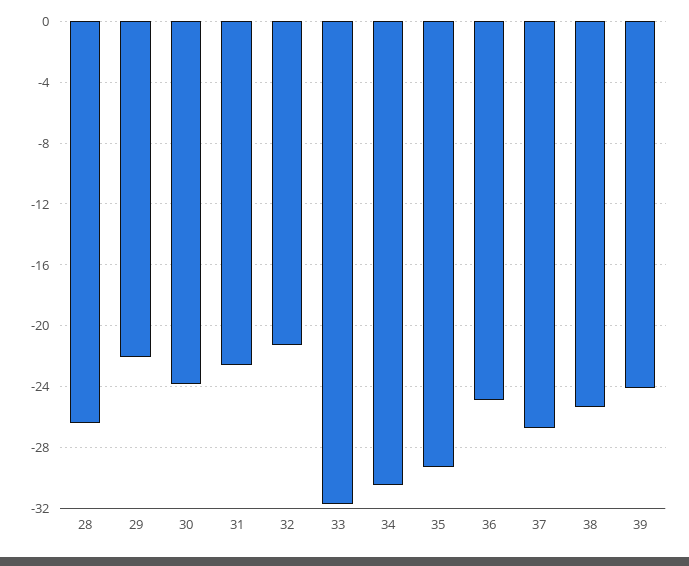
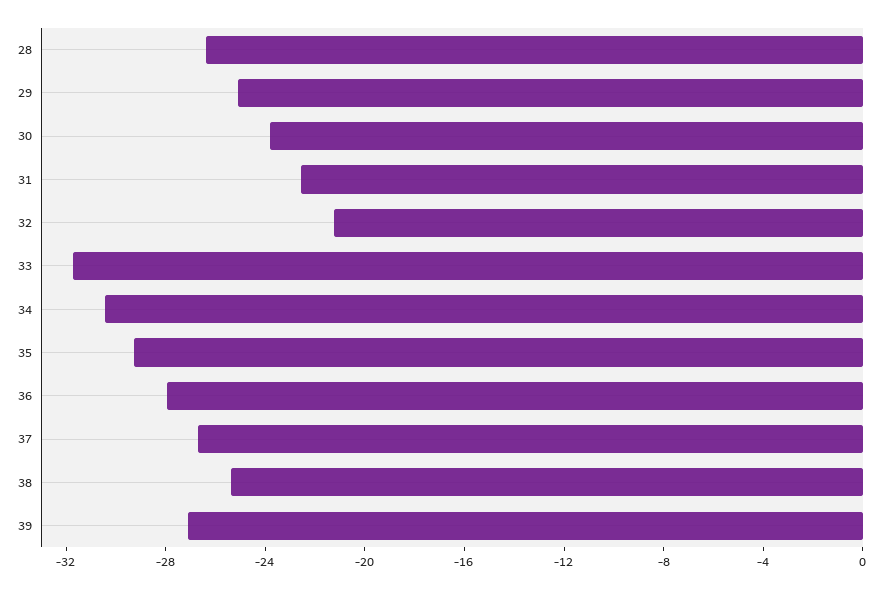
  {
    "28": -26.5,
-   "29": -22,
+   "29": -25,
    "30": -24,
    "31": -22.5,
    "32": -21.5,
    "33": -31.5,
    "34": -30.5,
    "35": -29.5,
-   "36": -25,
+   "36": -28,
    "37": -26.5,
    "38": -25.5,
-   "39": -24
+   "39": -27
  }

